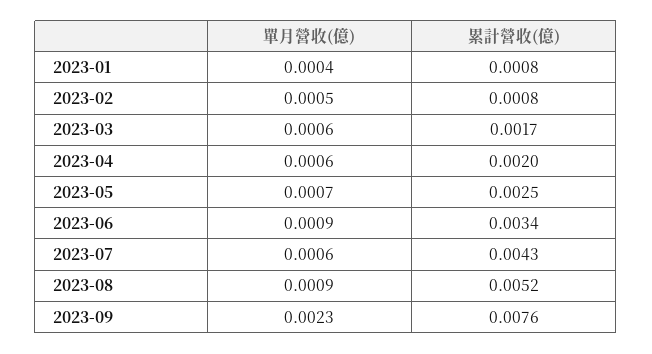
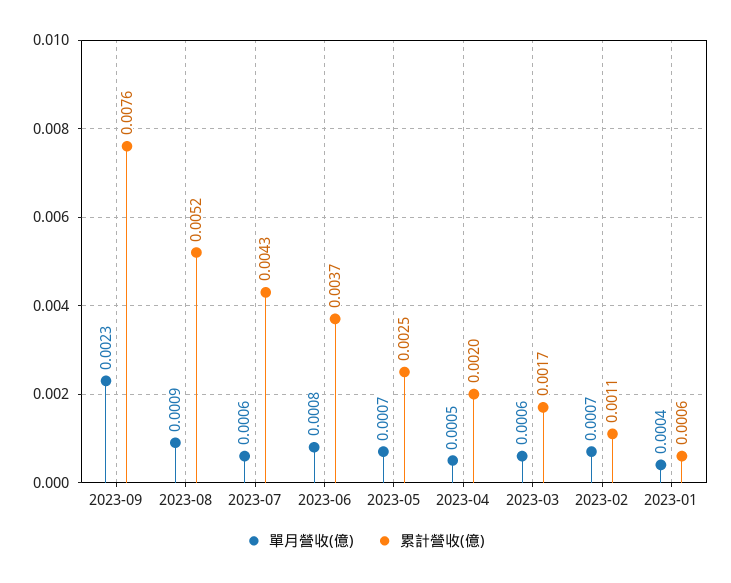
  {
    "單月營收(億)": {
      "2023-01": 0.0004,
-     "2023-02": 0.0005,
+     "2023-02": 0.0007,
      "2023-03": 0.0006,
-     "2023-04": 0.0006,
+     "2023-04": 0.0005,
      "2023-05": 0.0007,
-     "2023-06": 0.0009,
+     "2023-06": 0.0008,
      "2023-07": 0.0006,
      "2023-08": 0.0009,
      "2023-09": 0.0023
    },
    "累計營收(億)": {
-     "2023-01": 0.0008,
+     "2023-01": 0.0006,
-     "2023-02": 0.0008,
+     "2023-02": 0.0011,
      "2023-03": 0.0017,
      "2023-04": 0.002,
      "2023-05": 0.0025,
-     "2023-06": 0.0034,
+     "2023-06": 0.0037,
      "2023-07": 0.0043,
      "2023-08": 0.0052,
      "2023-09": 0.0076
    }
  }

